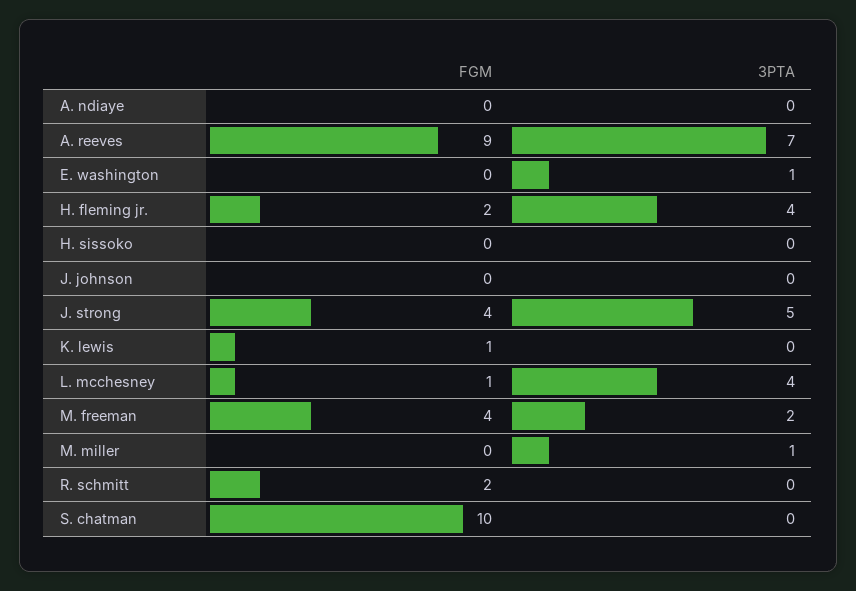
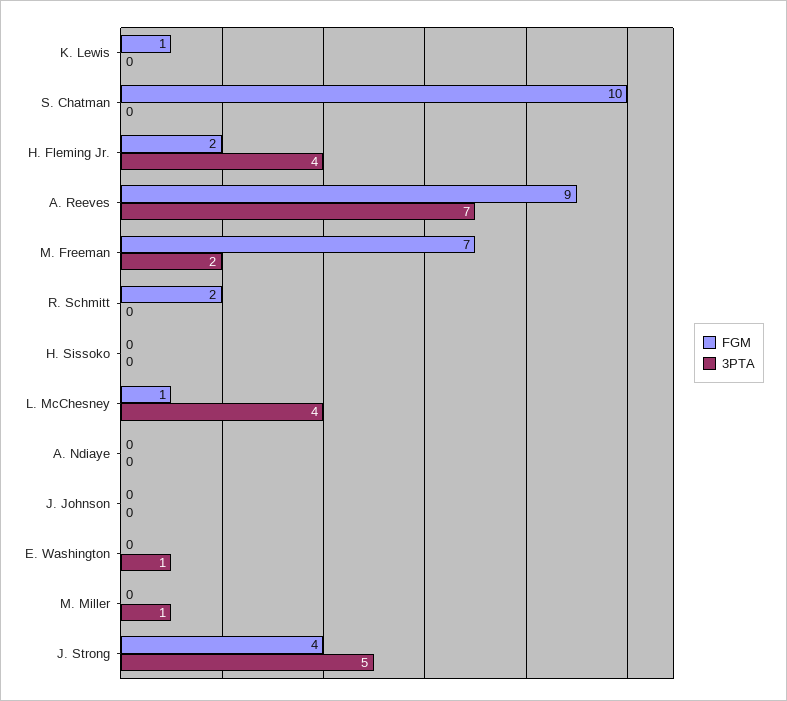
  {
    "FGM": {
      "A. ndiaye": 0,
      "A. reeves": 9,
      "E. washington": 0,
      "H. fleming jr.": 2,
      "H. sissoko": 0,
      "J. johnson": 0,
      "J. strong": 4,
      "K. lewis": 1,
      "L. mcchesney": 1,
-     "M. freeman": 4,
+     "M. freeman": 7,
      "M. miller": 0,
      "R. schmitt": 2,
      "S. chatman": 10
    },
    "3PTA": {
      "A. ndiaye": 0,
      "A. reeves": 7,
      "E. washington": 1,
      "H. fleming jr.": 4,
      "H. sissoko": 0,
      "J. johnson": 0,
      "J. strong": 5,
      "K. lewis": 0,
      "L. mcchesney": 4,
      "M. freeman": 2,
      "M. miller": 1,
      "R. schmitt": 0,
      "S. chatman": 0
    }
  }

